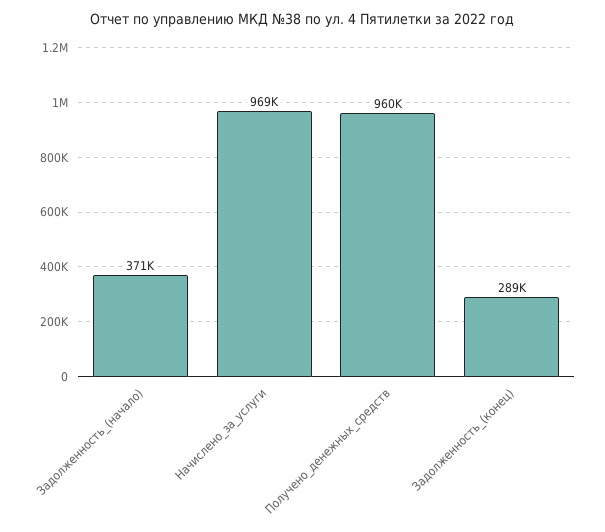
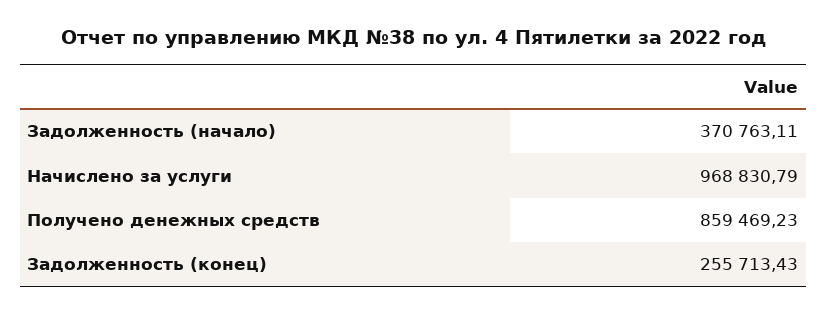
  {
    "Задолженность_(начало)": 370763.11,
    "Начислено_за_услуги": 968830.79,
-   "Получено_денежных_средств": 960000,
+   "Получено_денежных_средств": 859469.23,
-   "Задолженность_(конец)": 289000
+   "Задолженность_(конец)": 255713.43
  }

